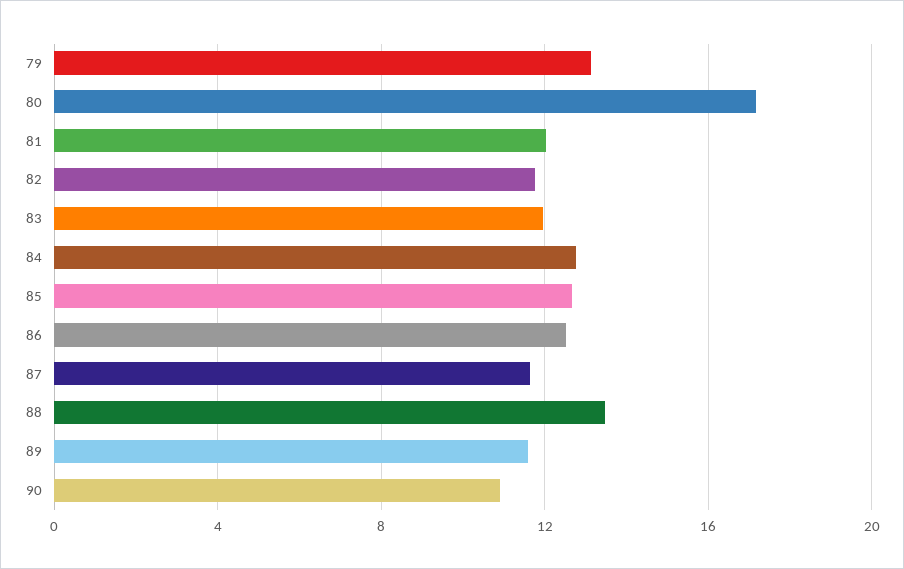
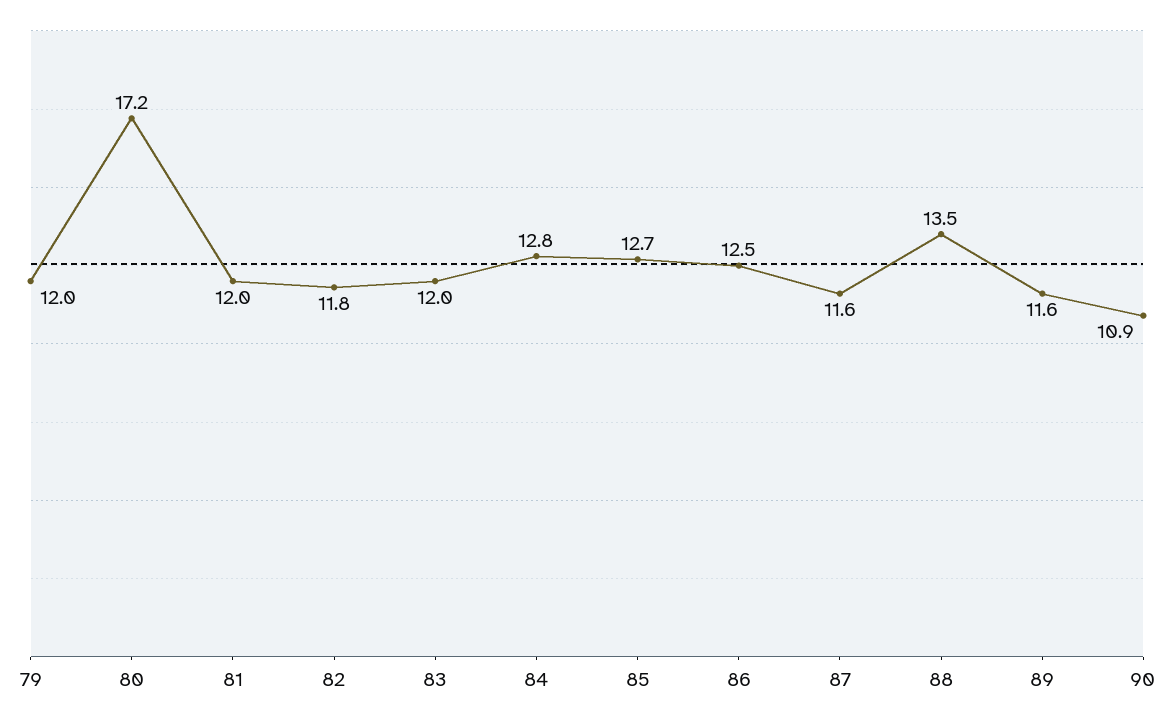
  {
-   "79": 13,
+   "79": 12,
    "80": 17.2,
    "81": 12,
    "82": 11.8,
    "83": 12,
    "84": 12.8,
    "85": 12.7,
    "86": 12.5,
    "87": 11.6,
    "88": 13.5,
    "89": 11.6,
    "90": 10.9
  }

